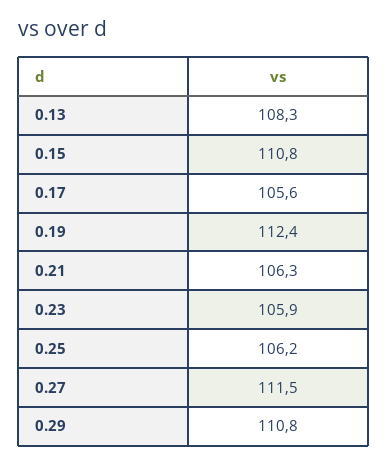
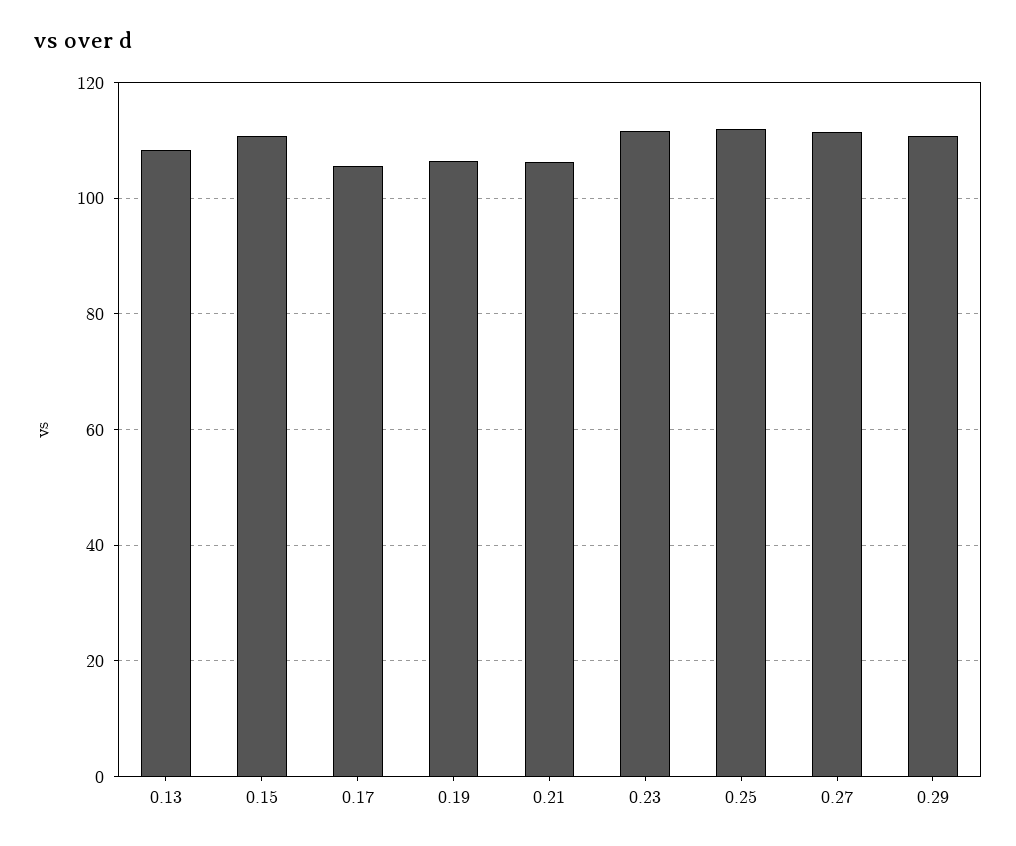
  {
    "0.13": 108.3,
    "0.15": 110.8,
    "0.17": 105.6,
-   "0.19": 112.4,
+   "0.19": 106,
    "0.21": 106.3,
-   "0.23": 105.9,
+   "0.23": 112,
-   "0.25": 106.2,
+   "0.25": 112,
    "0.27": 111.5,
    "0.29": 110.8
  }

